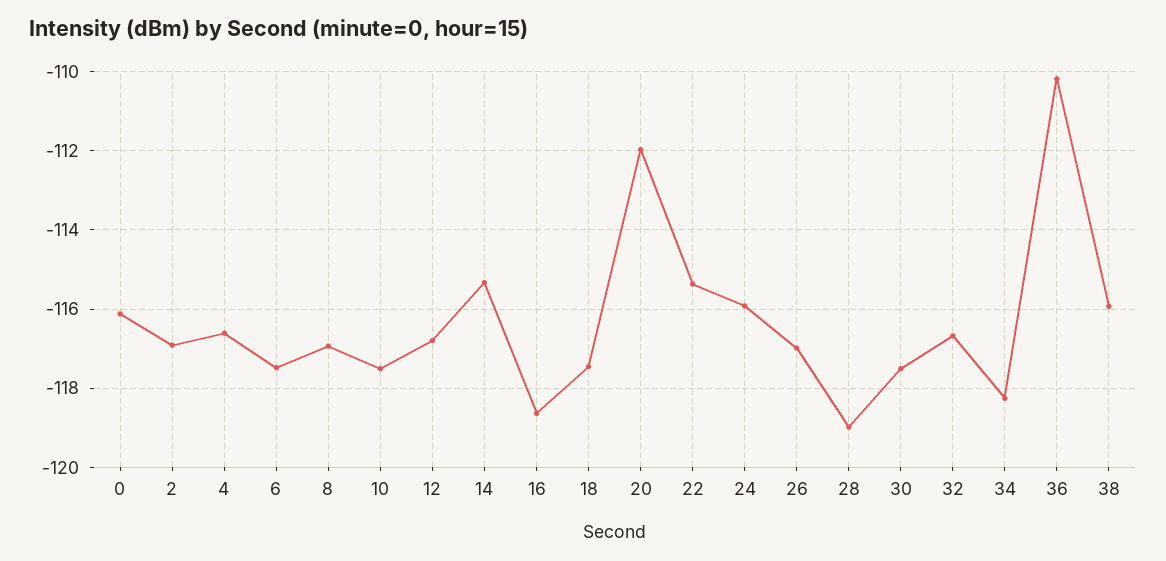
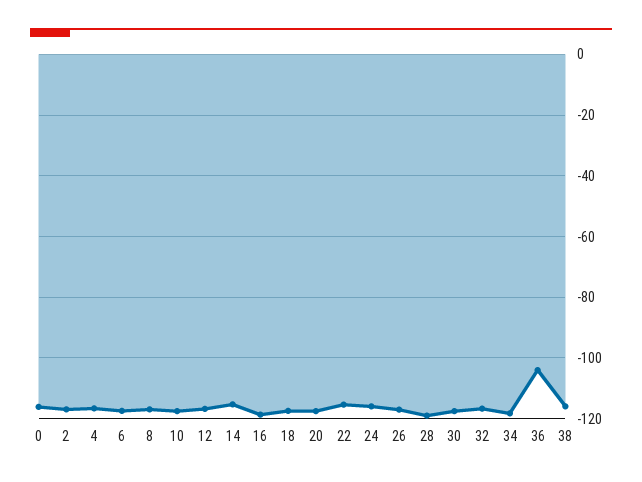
  {
    "0": -116.2,
    "2": -117,
    "4": -116.6,
    "6": -117.4,
    "8": -117,
    "10": -117.6,
    "12": -116.8,
    "14": -115.4,
    "16": -118.6,
    "18": -117.4,
-   "20": -112,
+   "20": -118,
    "22": -115.4,
    "24": -116,
    "26": -117,
    "28": -119,
    "30": -117.6,
    "32": -116.6,
    "34": -118.2,
-   "36": -110.2,
+   "36": -104,
    "38": -116
  }

